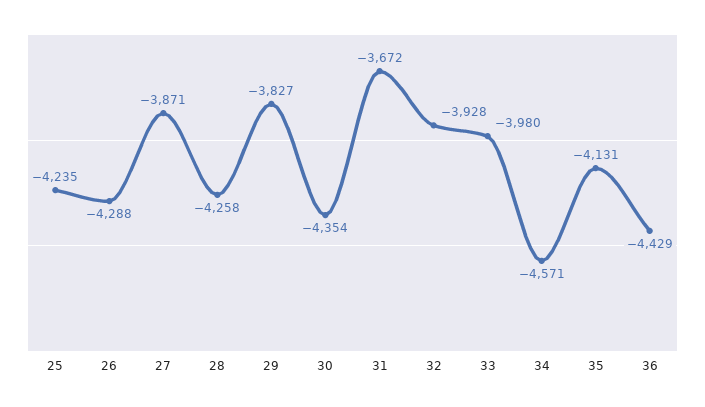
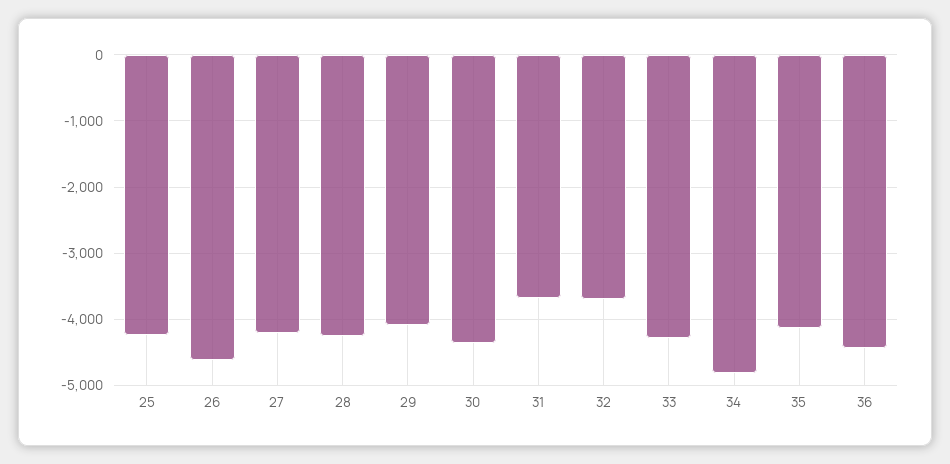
  {
    "25": -4235,
-   "26": -4288,
+   "26": -4600,
-   "27": -3871,
+   "27": -4200,
    "28": -4258,
-   "29": -3827,
+   "29": -4100,
    "30": -4354,
    "31": -3672,
-   "32": -3928,
+   "32": -3700,
-   "33": -3980,
+   "33": -4300,
-   "34": -4571,
+   "34": -4800,
    "35": -4131,
    "36": -4429
  }

